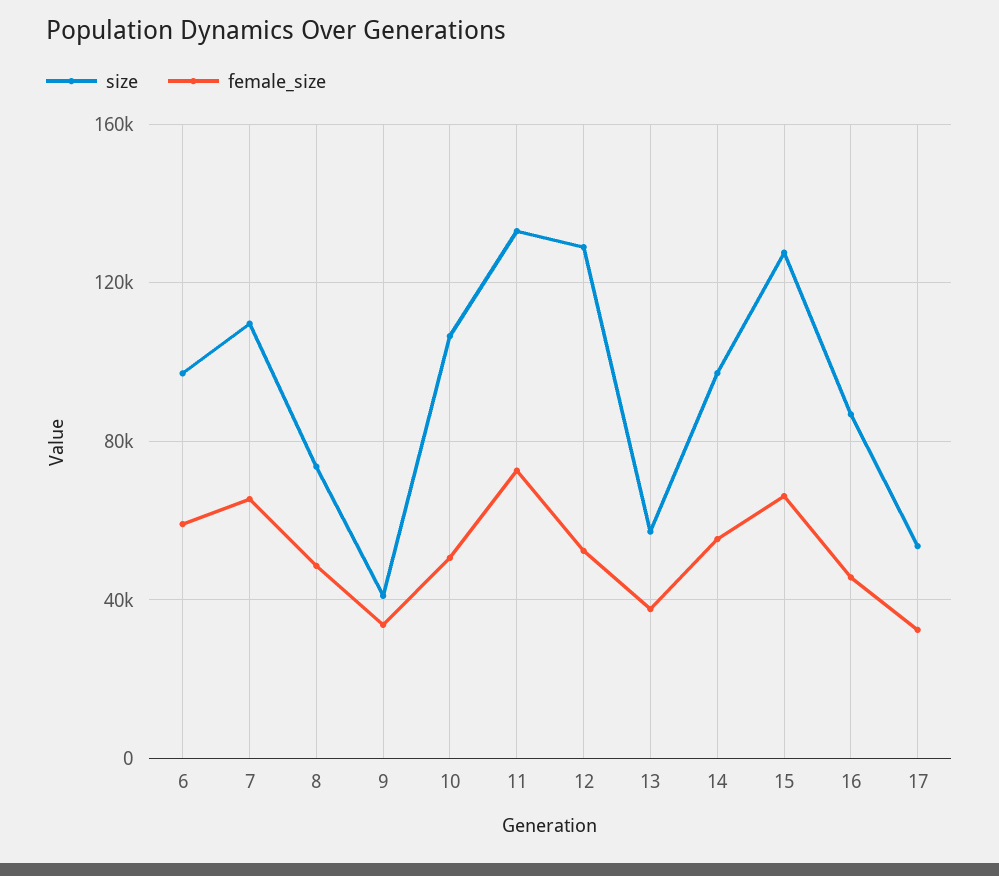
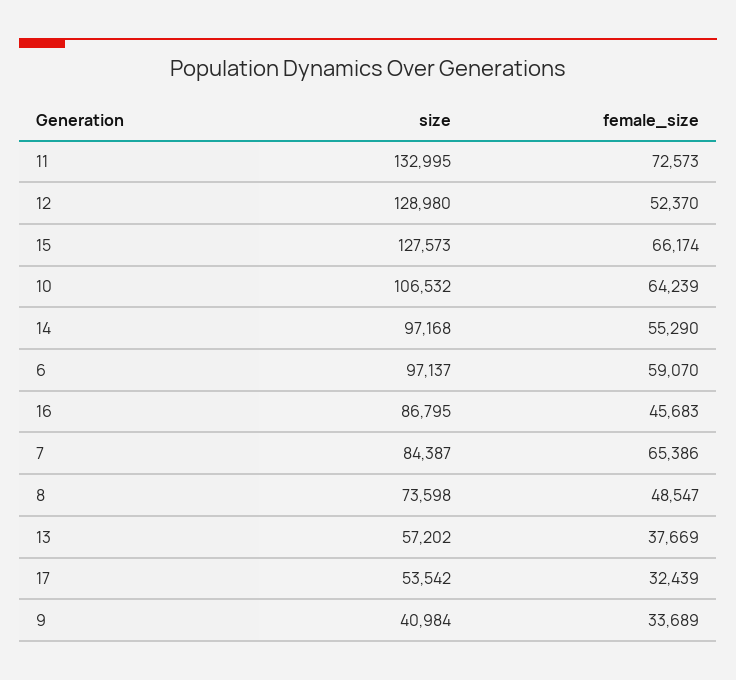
  {
    "size": {
      "6": 97137,
-     "7": 110000,
+     "7": 84387,
      "8": 73598,
      "9": 40984,
      "10": 106532,
      "11": 132995,
      "12": 128980,
      "13": 57202,
      "14": 97168,
      "15": 127573,
      "16": 86795,
      "17": 53542
    },
    "female_size": {
      "6": 59070,
      "7": 65386,
      "8": 48547,
      "9": 33689,
-     "10": 50000,
+     "10": 64239,
      "11": 72573,
      "12": 52370,
      "13": 37669,
      "14": 55290,
      "15": 66174,
      "16": 45683,
      "17": 32439
    }
  }

